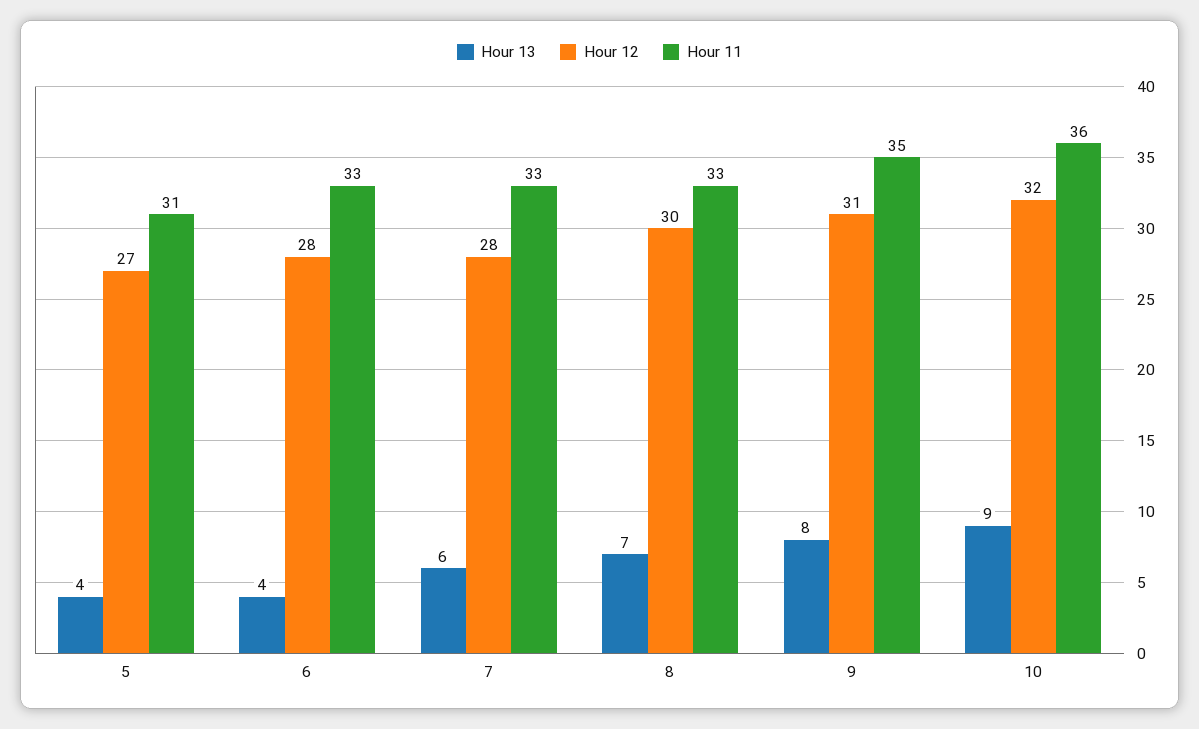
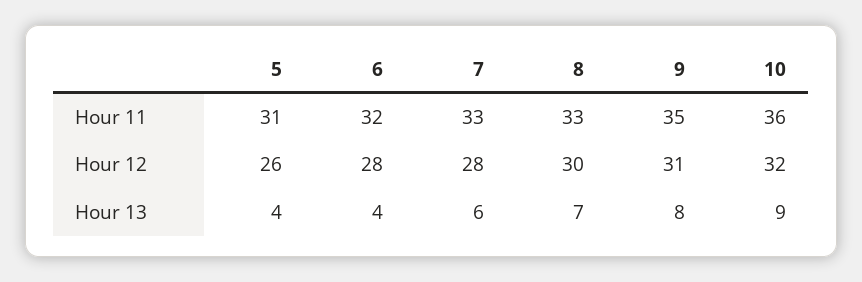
  {
    "Hour 13": {
      "5": 4,
      "6": 4,
      "7": 6,
      "8": 7,
      "9": 8,
      "10": 9
    },
    "Hour 12": {
-     "5": 27,
+     "5": 26,
      "6": 28,
      "7": 28,
      "8": 30,
      "9": 31,
      "10": 32
    },
    "Hour 11": {
      "5": 31,
-     "6": 33,
+     "6": 32,
      "7": 33,
      "8": 33,
      "9": 35,
      "10": 36
    }
  }

